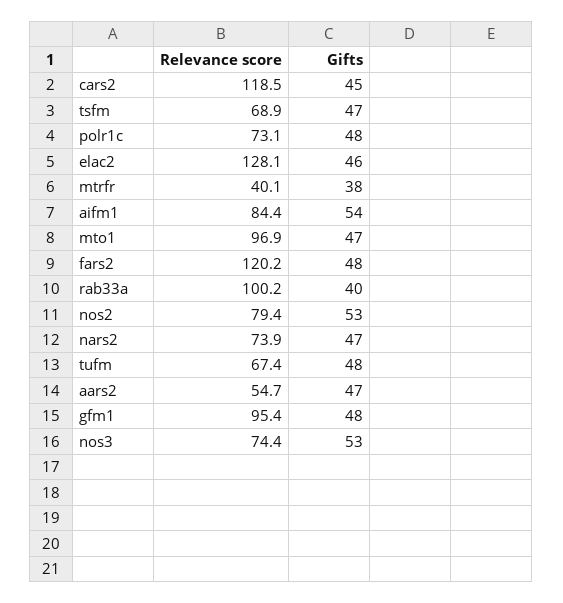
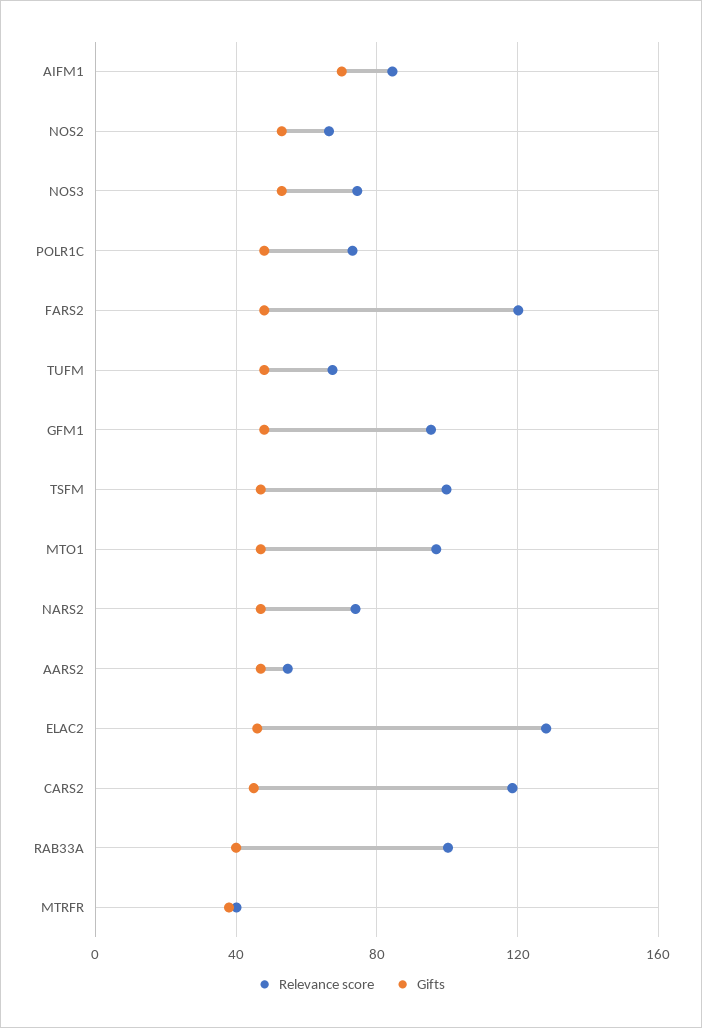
  {
    "Relevance score": {
      "cars2": 118.5,
-     "tsfm": 68.9,
+     "tsfm": 100,
      "polr1c": 73.1,
      "elac2": 128.1,
      "mtrfr": 40.1,
      "aifm1": 84.4,
      "mto1": 96.9,
      "fars2": 120.2,
      "rab33a": 100.2,
-     "nos2": 79.4,
+     "nos2": 65,
      "nars2": 73.9,
      "tufm": 67.4,
      "aars2": 54.7,
      "gfm1": 95.4,
      "nos3": 74.4
    },
    "Gifts": {
      "cars2": 45,
      "tsfm": 47,
      "polr1c": 48,
      "elac2": 46,
      "mtrfr": 38,
-     "aifm1": 54,
+     "aifm1": 70,
      "mto1": 47,
      "fars2": 48,
      "rab33a": 40,
      "nos2": 53,
      "nars2": 47,
      "tufm": 48,
      "aars2": 47,
      "gfm1": 48,
      "nos3": 53
    }
  }

